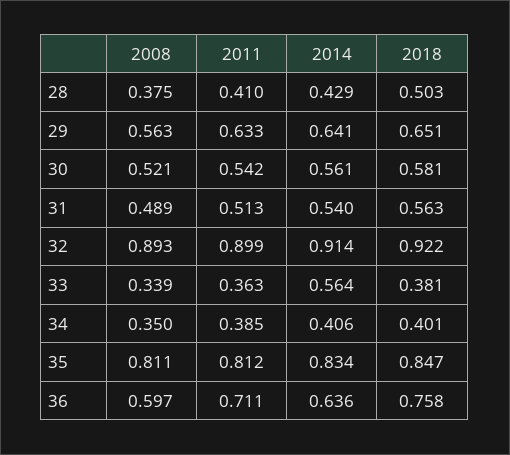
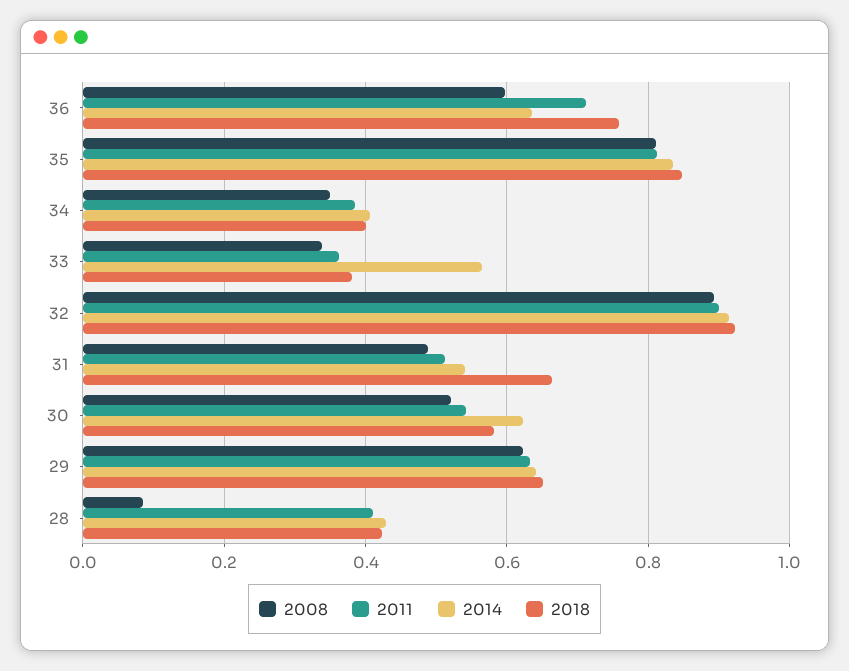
  {
    "2008": {
-     "28": 0.375,
+     "28": 0.08,
-     "29": 0.563,
+     "29": 0.62,
      "30": 0.521,
      "31": 0.489,
      "32": 0.893,
      "33": 0.339,
      "34": 0.35,
      "35": 0.811,
      "36": 0.597
    },
    "2011": {
      "28": 0.41,
      "29": 0.633,
      "30": 0.542,
      "31": 0.513,
      "32": 0.899,
      "33": 0.363,
      "34": 0.385,
      "35": 0.812,
      "36": 0.711
    },
    "2014": {
      "28": 0.429,
      "29": 0.641,
-     "30": 0.561,
+     "30": 0.62,
      "31": 0.54,
      "32": 0.914,
      "33": 0.564,
      "34": 0.406,
      "35": 0.834,
      "36": 0.636
    },
    "2018": {
-     "28": 0.503,
+     "28": 0.42,
      "29": 0.651,
      "30": 0.581,
-     "31": 0.563,
+     "31": 0.66,
      "32": 0.922,
      "33": 0.381,
      "34": 0.401,
      "35": 0.847,
      "36": 0.758
    }
  }

